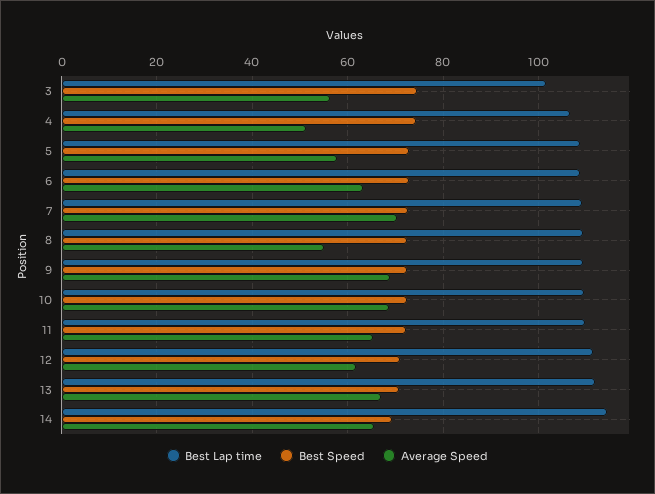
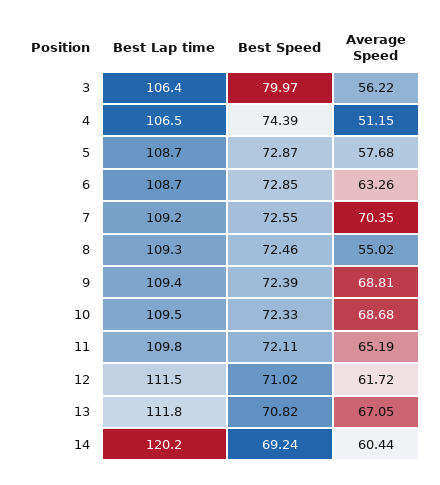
  {
    "Best Lap time": {
-     "3": 102,
+     "3": 106.4,
      "4": 106.5,
      "5": 108.7,
      "6": 108.7,
      "7": 109.2,
      "8": 109.3,
      "9": 109.4,
      "10": 109.5,
      "11": 109.8,
      "12": 111.5,
      "13": 111.8,
-     "14": 114
+     "14": 120.2
    },
    "Best Speed": {
-     "3": 74,
+     "3": 79.97,
      "4": 74.39,
      "5": 72.87,
      "6": 72.85,
      "7": 72.55,
      "8": 72.46,
      "9": 72.39,
      "10": 72.33,
      "11": 72.11,
      "12": 71.02,
      "13": 70.82,
      "14": 69.24
    },
    "Average Speed": {
      "3": 56.22,
      "4": 51.15,
      "5": 57.68,
      "6": 63.26,
      "7": 70.35,
      "8": 55.02,
      "9": 68.81,
      "10": 68.68,
      "11": 65.19,
      "12": 61.72,
      "13": 67.05,
-     "14": 66
+     "14": 60.44
    }
  }

